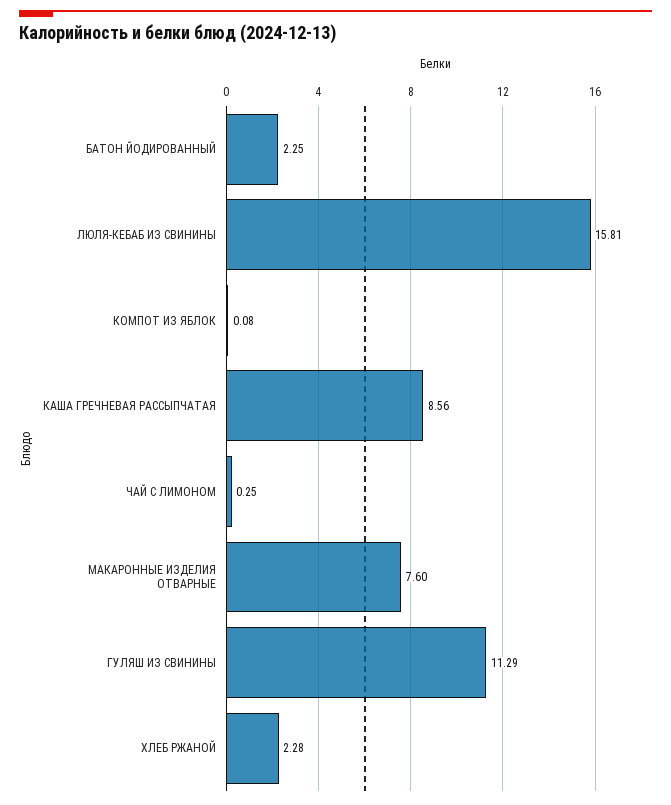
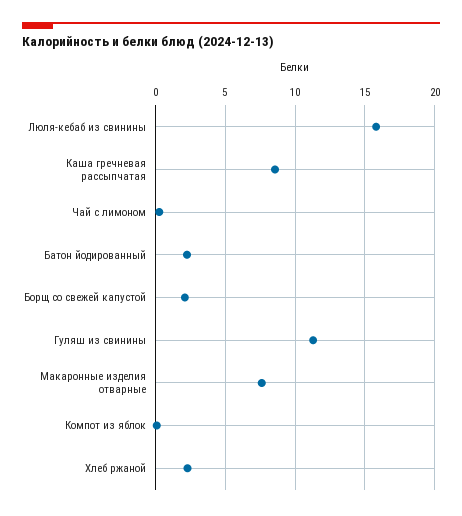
  {
    "БАТОН ЙОДИРОВАННЫЙ": 2.25,
    "ЛЮЛЯ-КЕБАБ ИЗ СВИНИНЫ": 15.81,
    "КОМПОТ ИЗ ЯБЛОК": 0.08,
    "КАША ГРЕЧНЕВАЯ РАССЫПЧАТАЯ": 8.56,
    "ЧАЙ С ЛИМОНОМ": 0.25,
    "МАКАРОННЫЕ ИЗДЕЛИЯ ОТВАРНЫЕ": 7.6,
    "ГУЛЯШ ИЗ СВИНИНЫ": 11.29,
-   "ХЛЕБ РЖАНОЙ": 2.28
+   "ХЛЕБ РЖАНОЙ": 2.28,
+   "Борщ со свежей капустой": 2
  }

